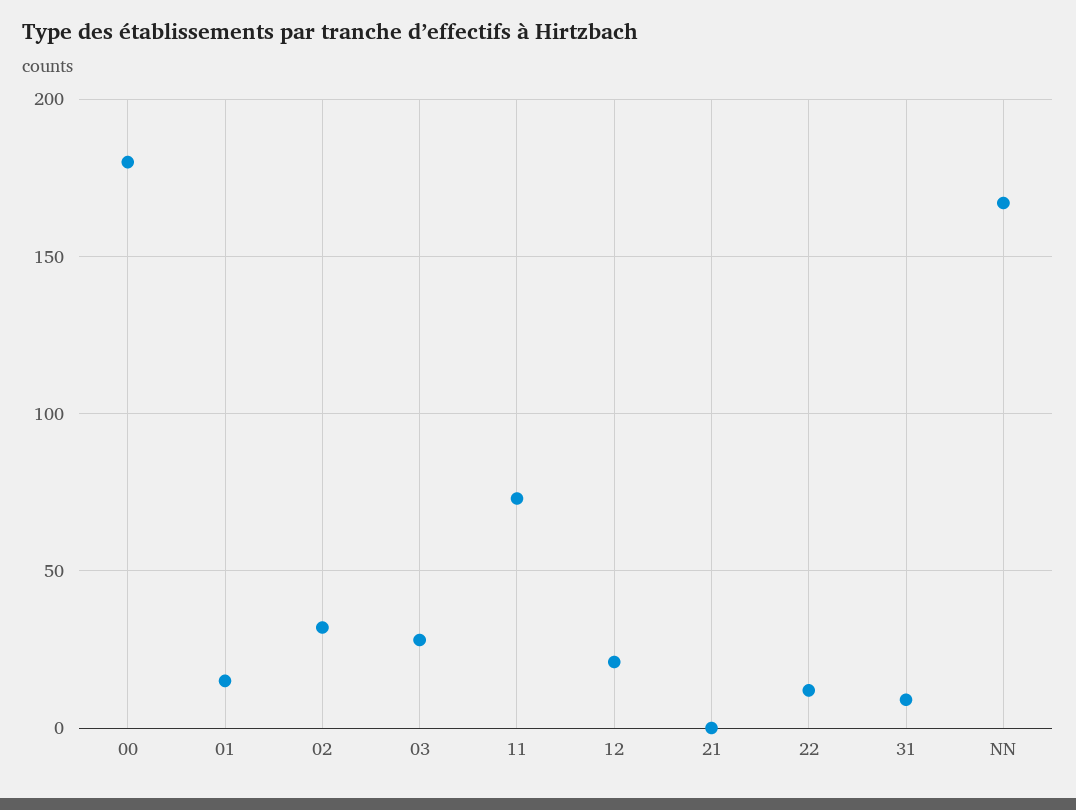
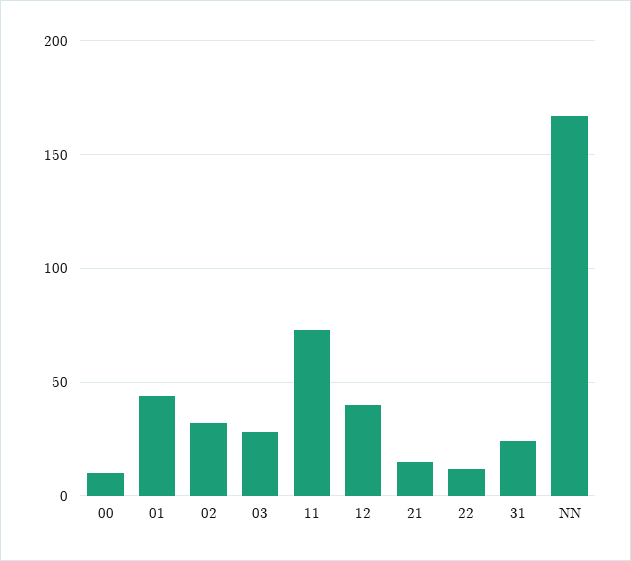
  {
-   "00": 180,
+   "00": 10,
-   "01": 15,
+   "01": 45,
    "02": 30,
    "03": 30,
    "11": 75,
-   "12": 20,
+   "12": 40,
-   "21": 0,
+   "21": 15,
    "22": 10,
-   "31": 10,
+   "31": 25,
    "NN": 165
  }

